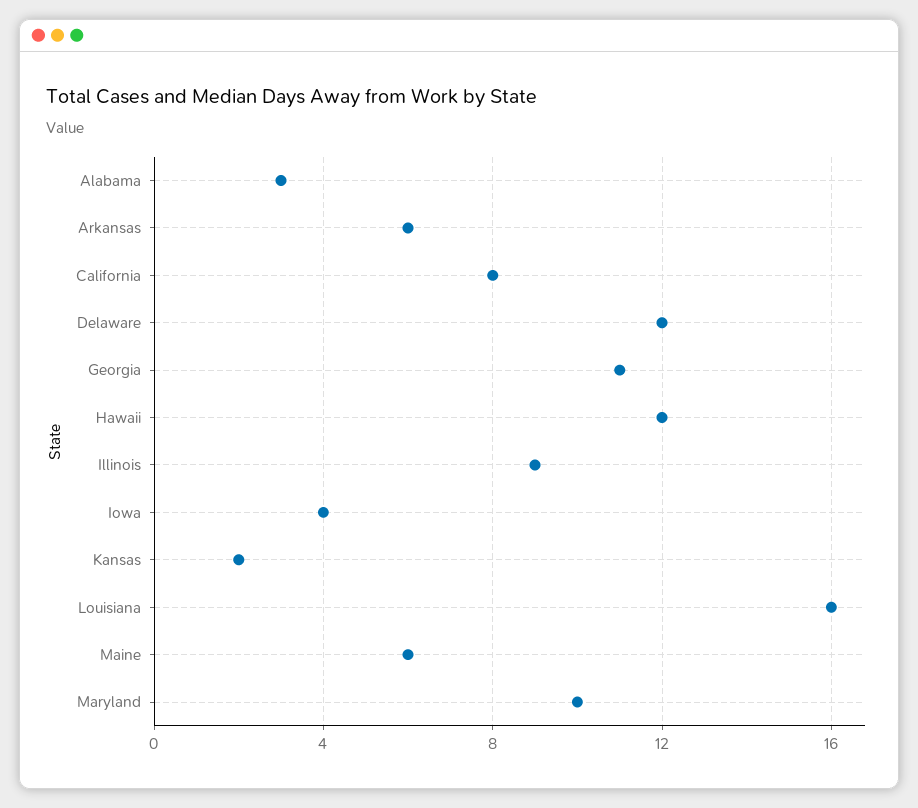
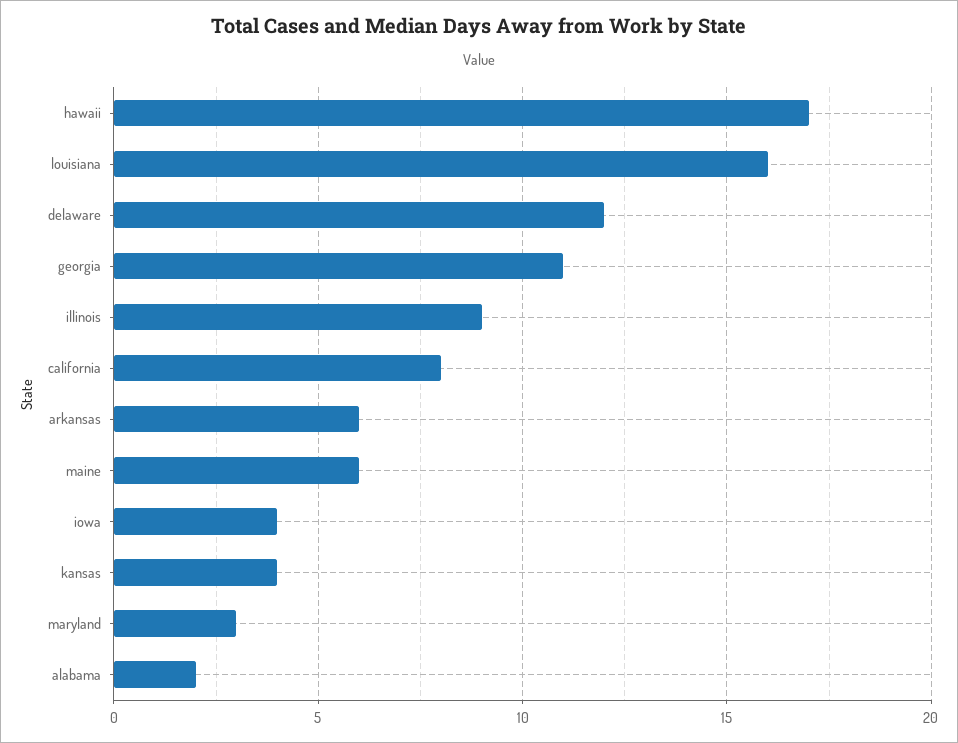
  {
-   "Alabama": 3,
+   "Alabama": 2,
    "Arkansas": 6,
    "California": 8,
    "Delaware": 12,
    "Georgia": 11,
-   "Hawaii": 12,
+   "Hawaii": 17,
    "Illinois": 9,
    "Iowa": 4,
-   "Kansas": 2,
+   "Kansas": 4,
    "Louisiana": 16,
    "Maine": 6,
-   "Maryland": 10
+   "Maryland": 3
  }

